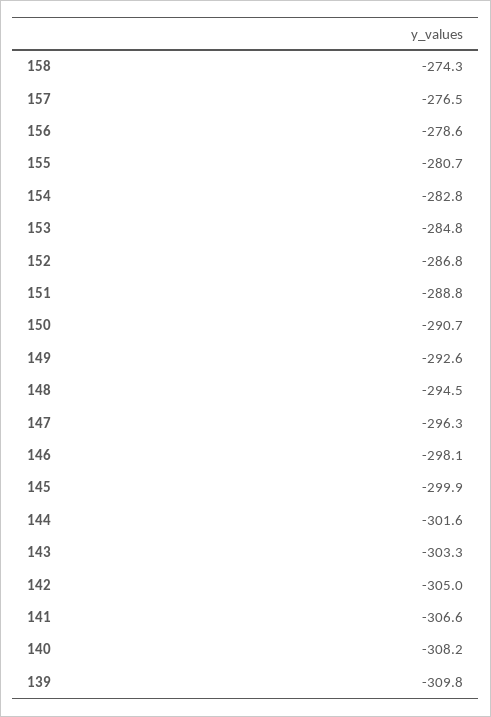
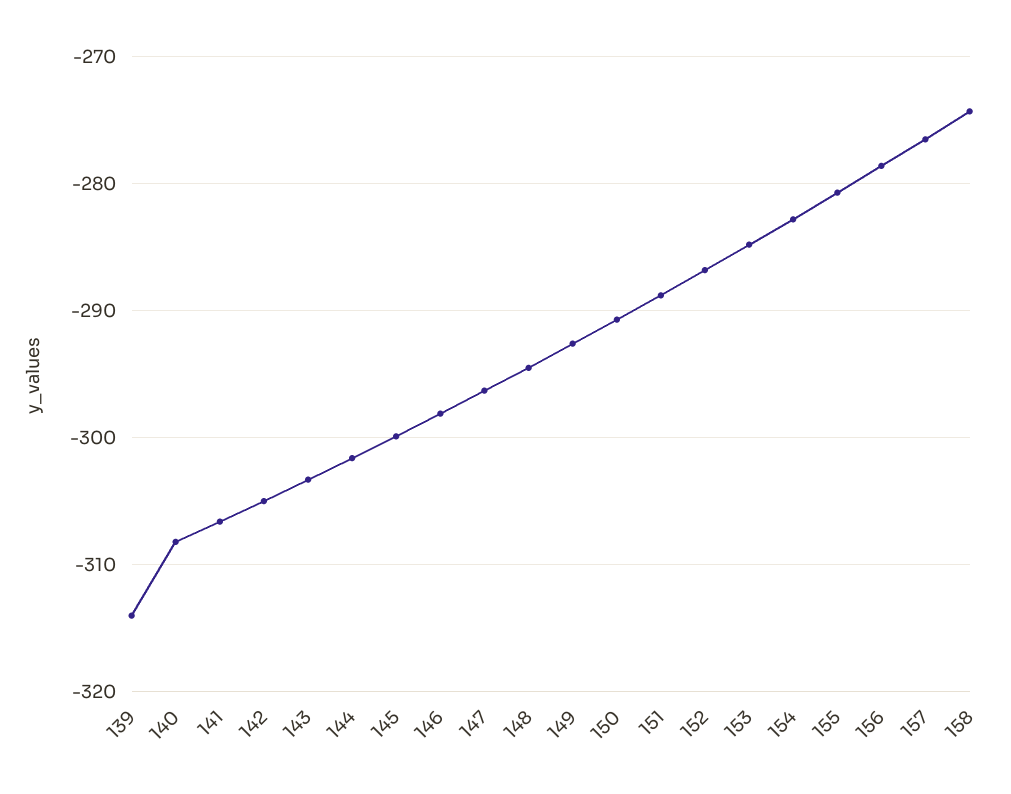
  {
    "158": -274.3,
    "157": -276.5,
    "156": -278.6,
    "155": -280.7,
    "154": -282.8,
    "153": -284.8,
    "152": -286.8,
    "151": -288.8,
    "150": -290.7,
    "149": -292.6,
    "148": -294.5,
    "147": -296.3,
    "146": -298.1,
    "145": -299.9,
    "144": -301.6,
    "143": -303.3,
    "142": -305,
    "141": -306.6,
    "140": -308.2,
-   "139": -309.8
+   "139": -314
  }

